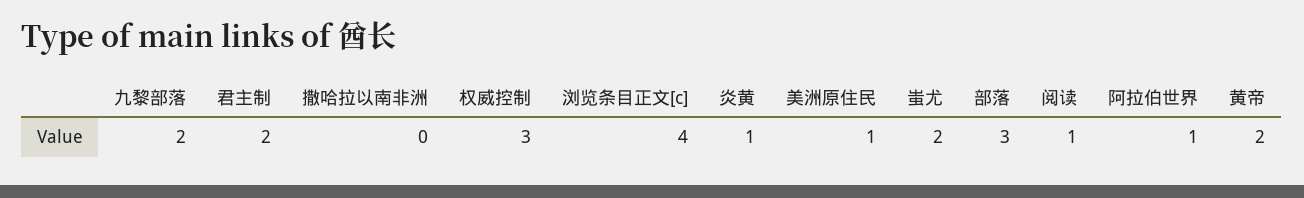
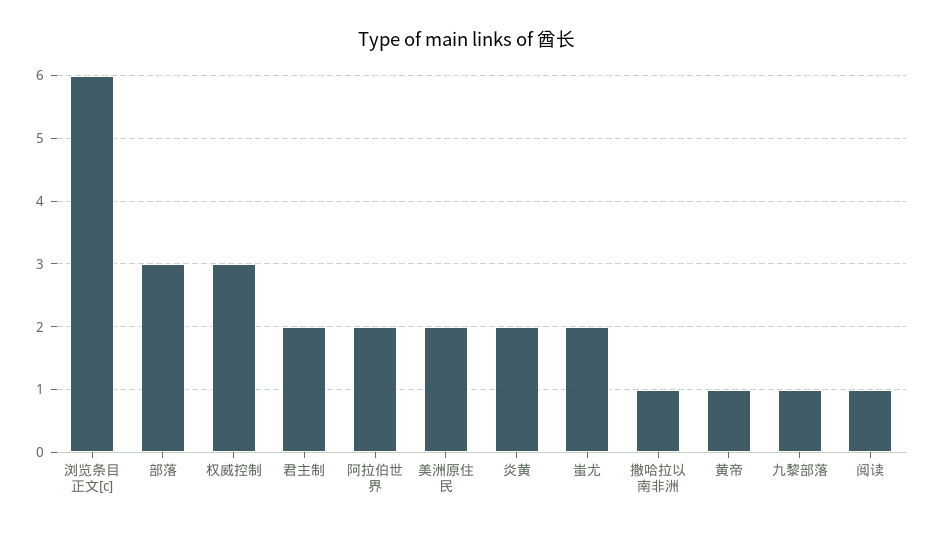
  {
-   "九黎部落": 2,
+   "九黎部落": 1,
    "君主制": 2,
-   "撒哈拉以南非洲": 0,
+   "撒哈拉以南非洲": 1,
    "权威控制": 3,
-   "浏览条目正文[c]": 4,
+   "浏览条目正文[c]": 6,
-   "炎黄": 1,
+   "炎黄": 2,
-   "美洲原住民": 1,
+   "美洲原住民": 2,
    "蚩尤": 2,
    "部落": 3,
    "阅读": 1,
-   "阿拉伯世界": 1,
+   "阿拉伯世界": 2,
-   "黄帝": 2
+   "黄帝": 1
  }

